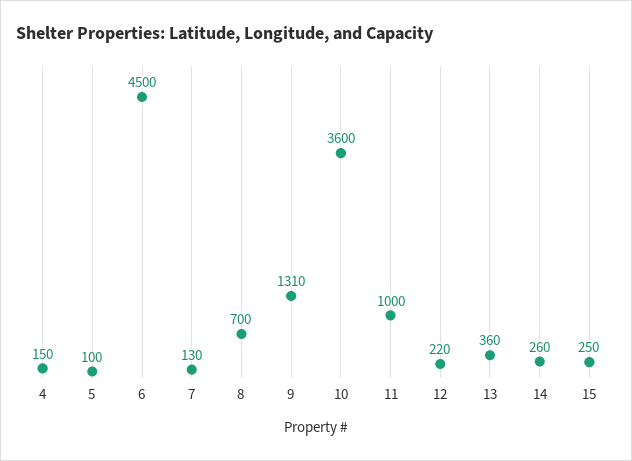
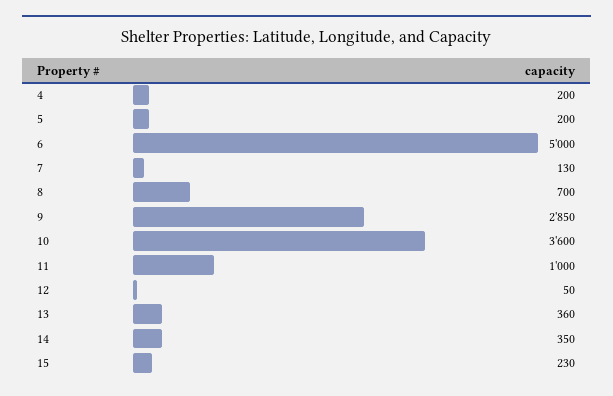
  {
-   "4": 150,
+   "4": 200,
-   "5": 100,
+   "5": 200,
-   "6": 4500,
+   "6": 5000,
    "7": 130,
    "8": 700,
-   "9": 1310,
+   "9": 2850,
    "10": 3600,
    "11": 1000,
-   "12": 220,
+   "12": 50,
    "13": 360,
-   "14": 260,
+   "14": 350,
-   "15": 250
+   "15": 230
  }

